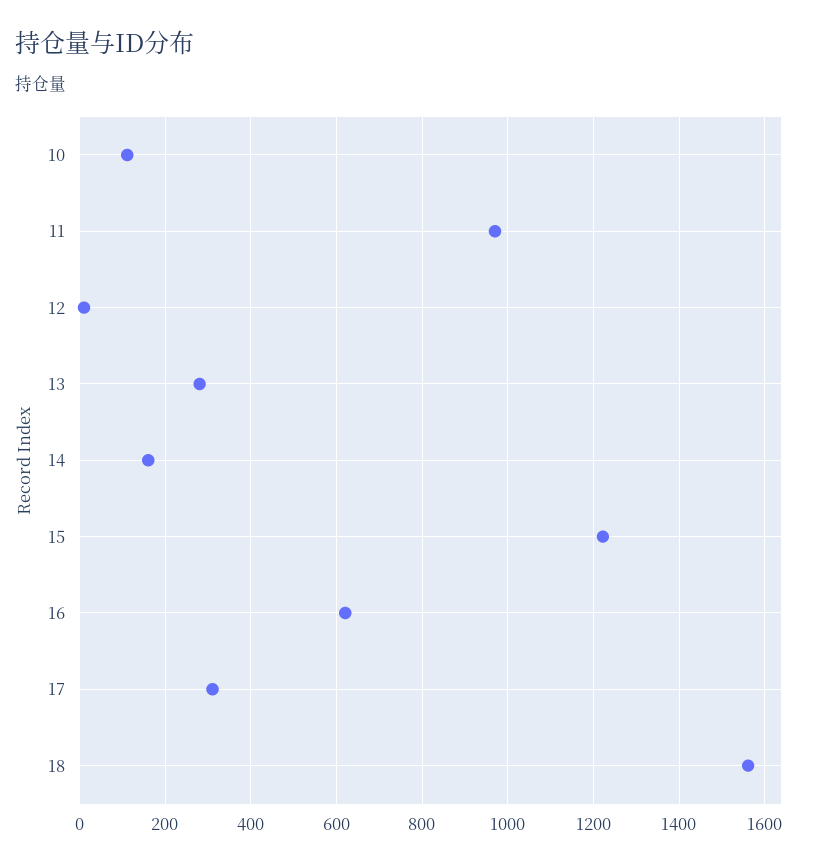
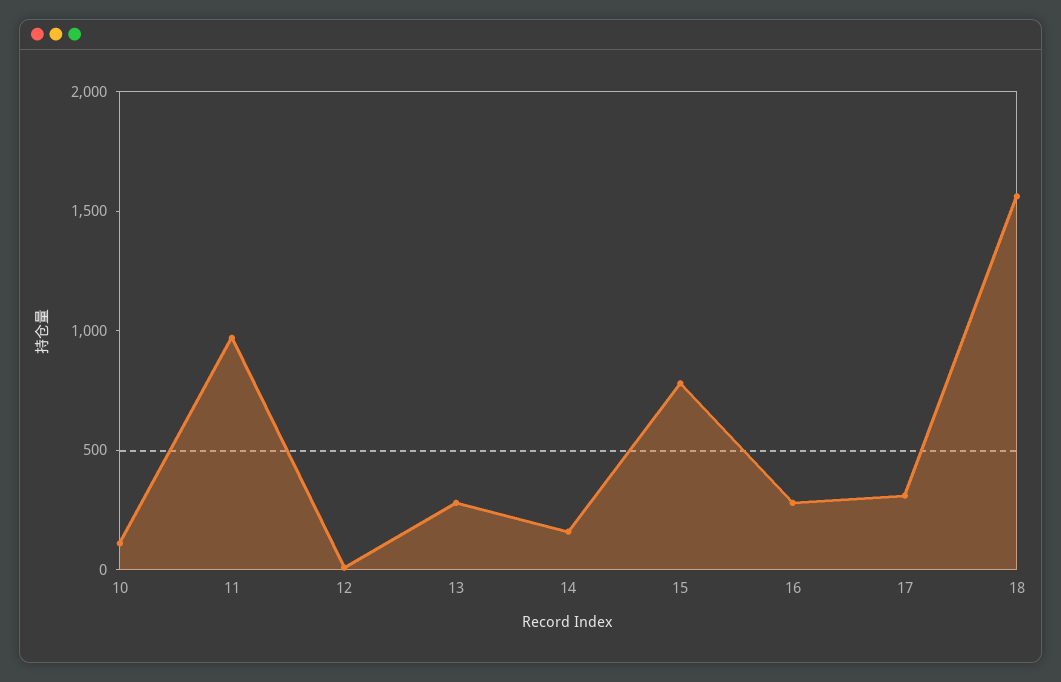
  {
    "10": 120,
    "11": 980,
    "12": 20,
    "13": 280,
    "14": 160,
-   "15": 1220,
+   "15": 800,
-   "16": 620,
+   "16": 300,
    "17": 320,
    "18": 1560
  }

